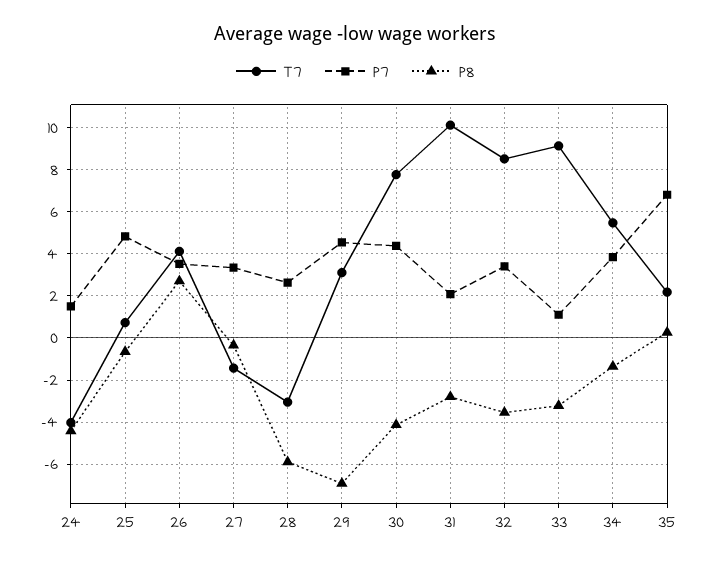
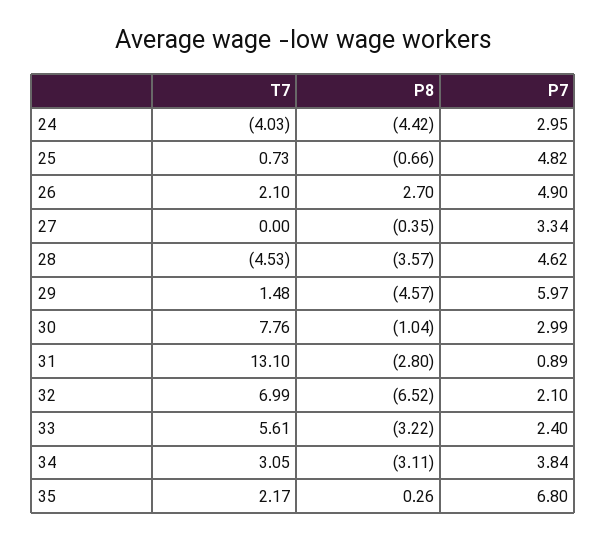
  {
    "T7": {
      "24": -4.03,
      "25": 0.73,
-     "26": 4,
+     "26": 2.1,
-     "27": -1.5,
+     "27": 0,
-     "28": -3,
+     "28": -4.53,
-     "29": 3,
+     "29": 1.48,
      "30": 7.76,
-     "31": 10,
+     "31": 13.1,
-     "32": 8.5,
+     "32": 6.99,
-     "33": 9,
+     "33": 5.61,
-     "34": 5.5,
+     "34": 3.05,
      "35": 2.17
    },
    "P7": {
-     "24": 1.5,
+     "24": 2.95,
      "25": 4.82,
-     "26": 3.5,
+     "26": 4.9,
      "27": 3.34,
-     "28": 2.5,
+     "28": 4.62,
-     "29": 4.5,
+     "29": 5.97,
-     "30": 4.5,
+     "30": 2.99,
-     "31": 2,
+     "31": 0.89,
-     "32": 3.5,
+     "32": 2.1,
-     "33": 1,
+     "33": 2.4,
      "34": 3.84,
      "35": 6.8
    },
    "P8": {
      "24": -4.42,
      "25": -0.66,
      "26": 2.7,
      "27": -0.35,
-     "28": -6,
+     "28": -3.57,
-     "29": -7,
+     "29": -4.57,
-     "30": -4,
+     "30": -1.04,
      "31": -2.8,
-     "32": -3.5,
+     "32": -6.52,
      "33": -3.22,
-     "34": -1.5,
+     "34": -3.11,
      "35": 0.26
    }
  }

